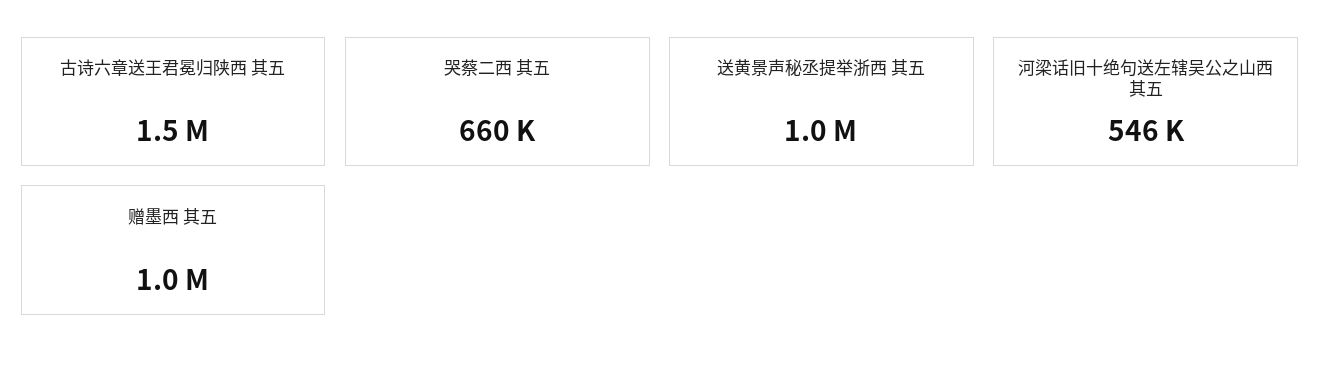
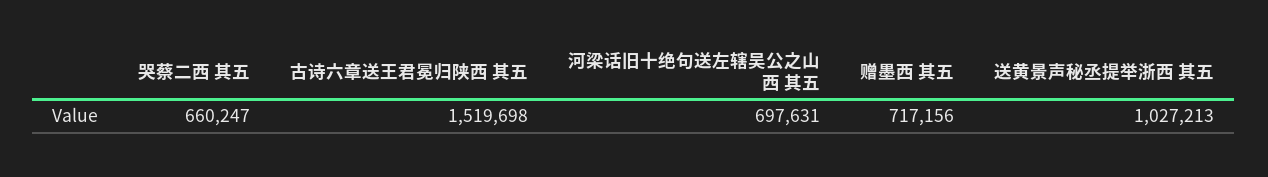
  {
    "古诗六章送王君冕归陕西 其五": 1519698,
    "哭蔡二西 其五": 660247,
    "送黄景声秘丞提举浙西 其五": 1027213,
-   "河梁话旧十绝句送左辖吴公之山西 其五": 546000,
+   "河梁话旧十绝句送左辖吴公之山西 其五": 697631,
-   "赠墨西 其五": 1000000
+   "赠墨西 其五": 717156
  }

